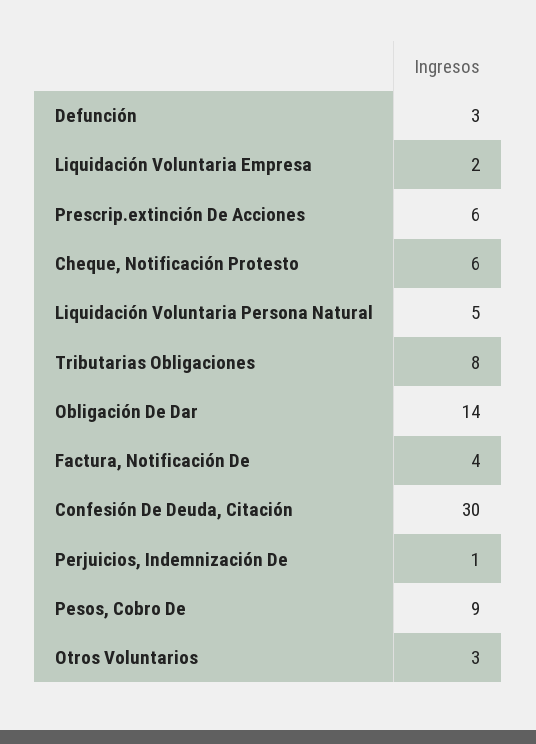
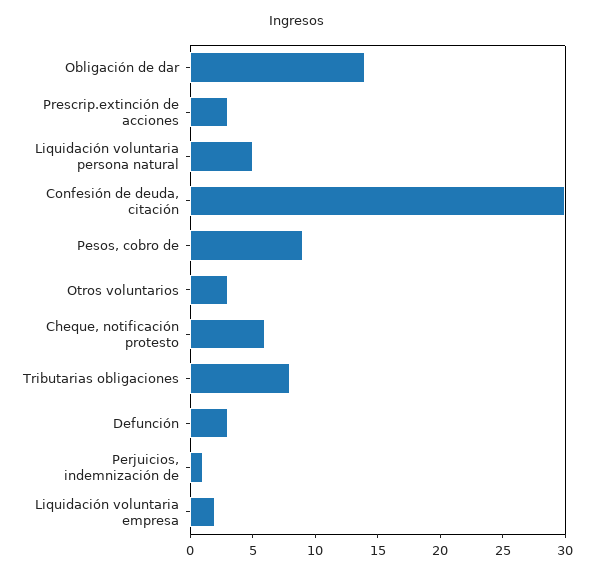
  {
    "Defunción": 3,
    "Liquidación Voluntaria Empresa": 2,
-   "Prescrip.extinción De Acciones": 6,
+   "Prescrip.extinción De Acciones": 3,
    "Cheque, Notificación Protesto": 6,
    "Liquidación Voluntaria Persona Natural": 5,
    "Tributarias Obligaciones": 8,
    "Obligación De Dar": 14,
-   "Factura, Notificación De": 4,
    "Confesión De Deuda, Citación": 30,
    "Perjuicios, Indemnización De": 1,
    "Pesos, Cobro De": 9,
    "Otros Voluntarios": 3
  }

